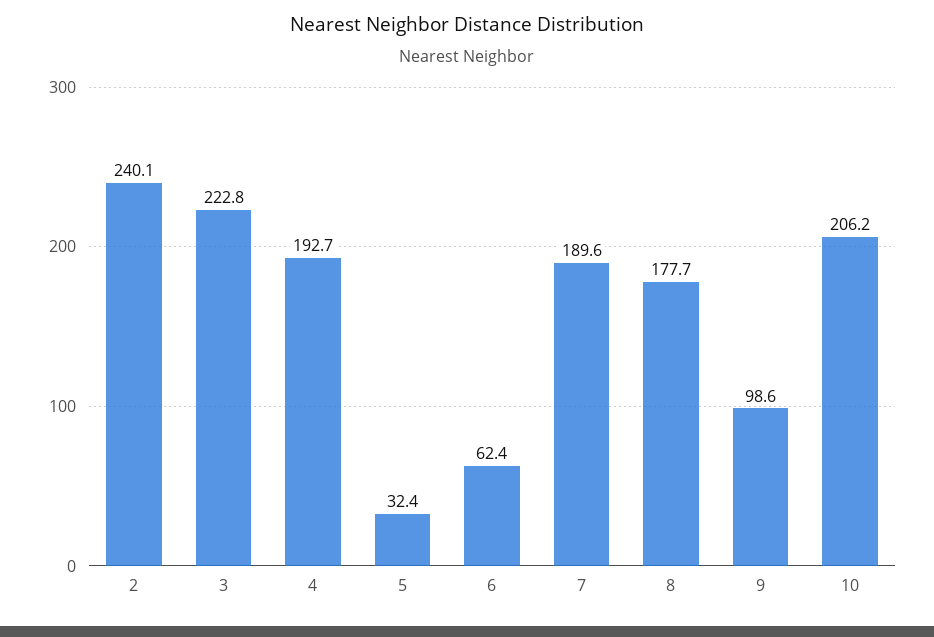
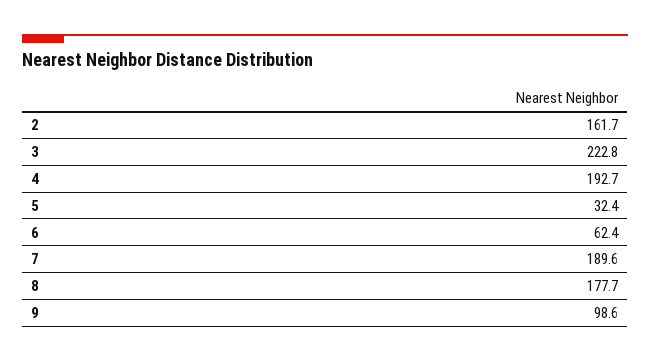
  {
-   "2": 240.1,
+   "2": 161.7,
    "3": 222.8,
    "4": 192.7,
    "5": 32.4,
    "6": 62.4,
    "7": 189.6,
    "8": 177.7,
-   "9": 98.6,
+   "9": 98.6
-   "10": 206.2
  }

